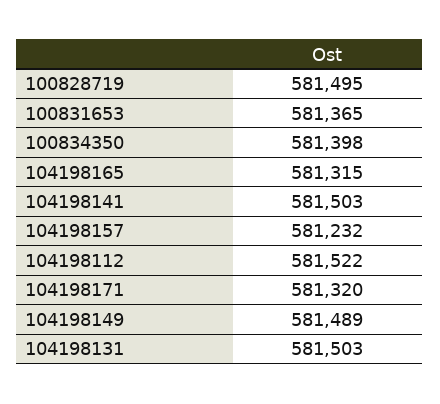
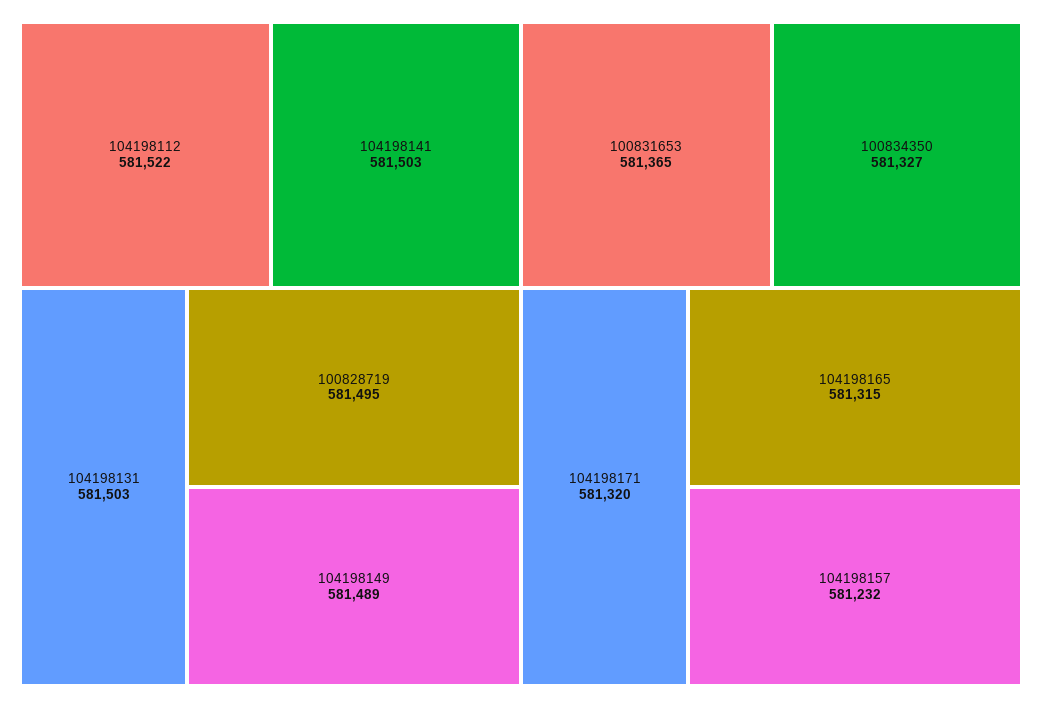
  {
    "100828719": 581495,
    "100831653": 581365,
-   "100834350": 581398,
+   "100834350": 581327,
    "104198165": 581315,
    "104198141": 581503,
    "104198157": 581232,
    "104198112": 581522,
    "104198171": 581320,
    "104198149": 581489,
    "104198131": 581503
  }

